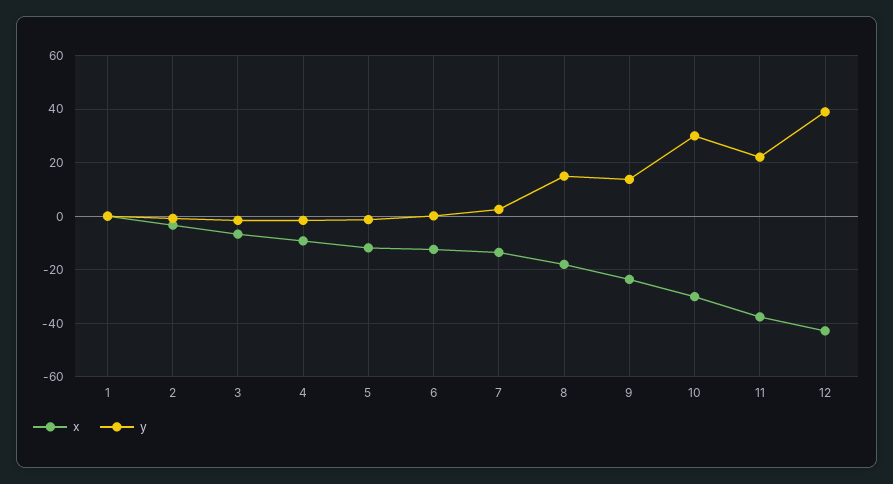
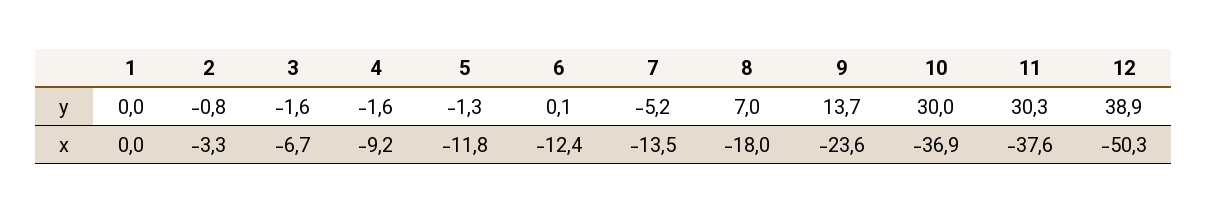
  {
    "x": {
      "1": 0,
      "2": -3.3,
      "3": -6.7,
      "4": -9.2,
      "5": -11.8,
      "6": -12.4,
      "7": -13.5,
      "8": -18,
      "9": -23.6,
-     "10": -30,
+     "10": -36.9,
      "11": -37.6,
-     "12": -42.5
+     "12": -50.3
    },
    "y": {
      "1": 0,
      "2": -0.8,
      "3": -1.6,
      "4": -1.6,
      "5": -1.3,
      "6": 0.1,
-     "7": 2.5,
+     "7": -5.2,
-     "8": 15,
+     "8": 7,
      "9": 13.7,
      "10": 30,
-     "11": 22.5,
+     "11": 30.3,
      "12": 38.9
    }
  }

